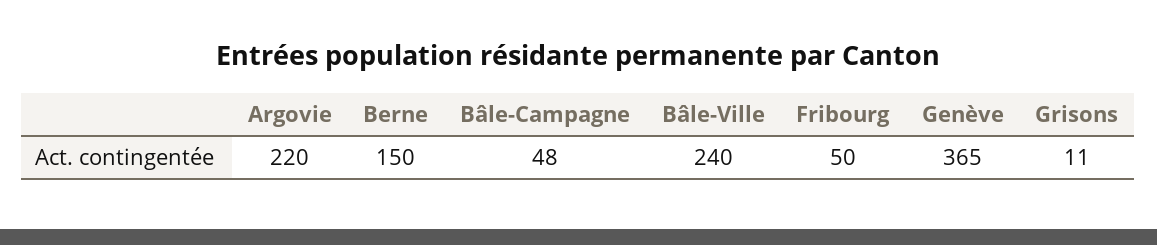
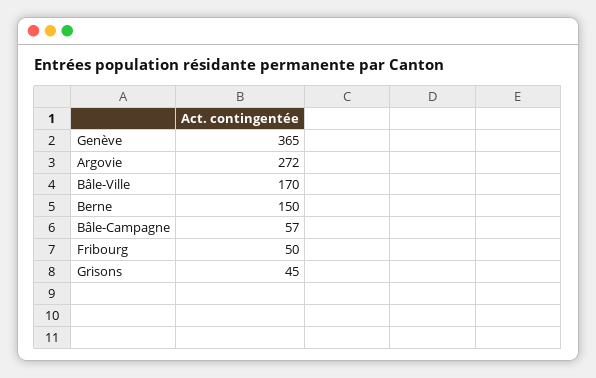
  {
-   "Argovie": 220,
+   "Argovie": 272,
    "Berne": 150,
-   "Bâle-Campagne": 48,
+   "Bâle-Campagne": 57,
-   "Bâle-Ville": 240,
+   "Bâle-Ville": 170,
    "Fribourg": 50,
    "Genève": 365,
-   "Grisons": 11
+   "Grisons": 45
  }

